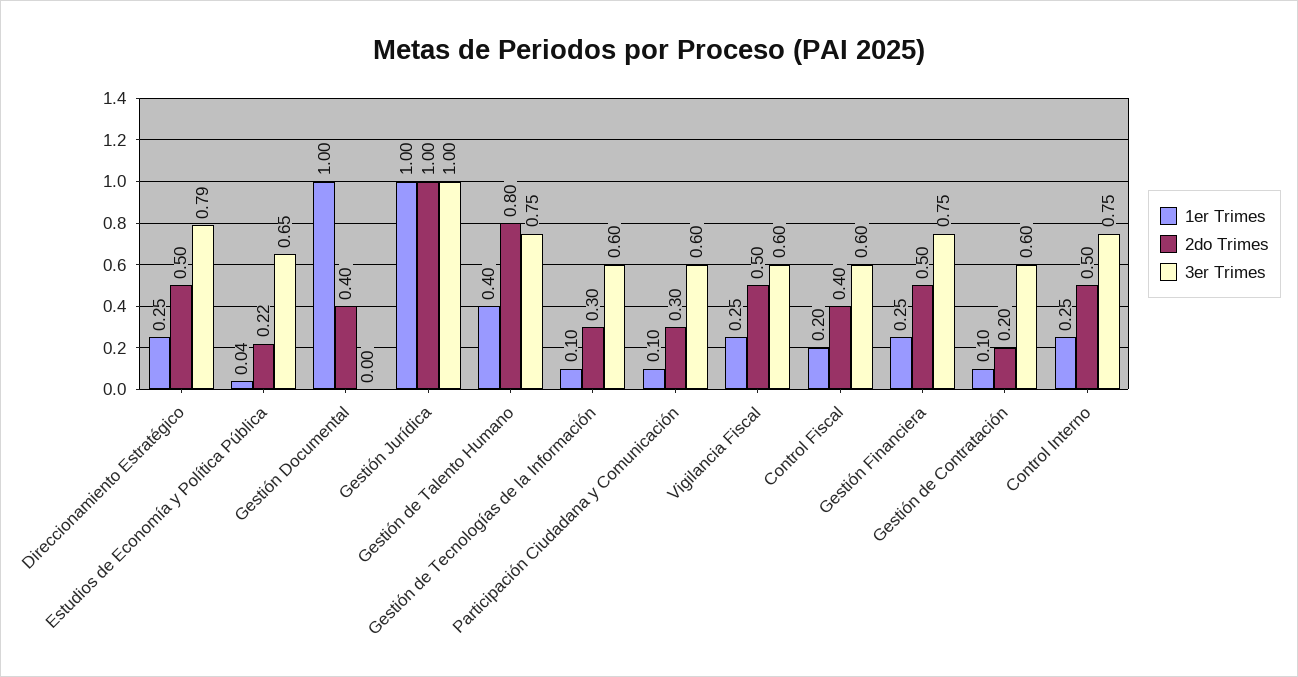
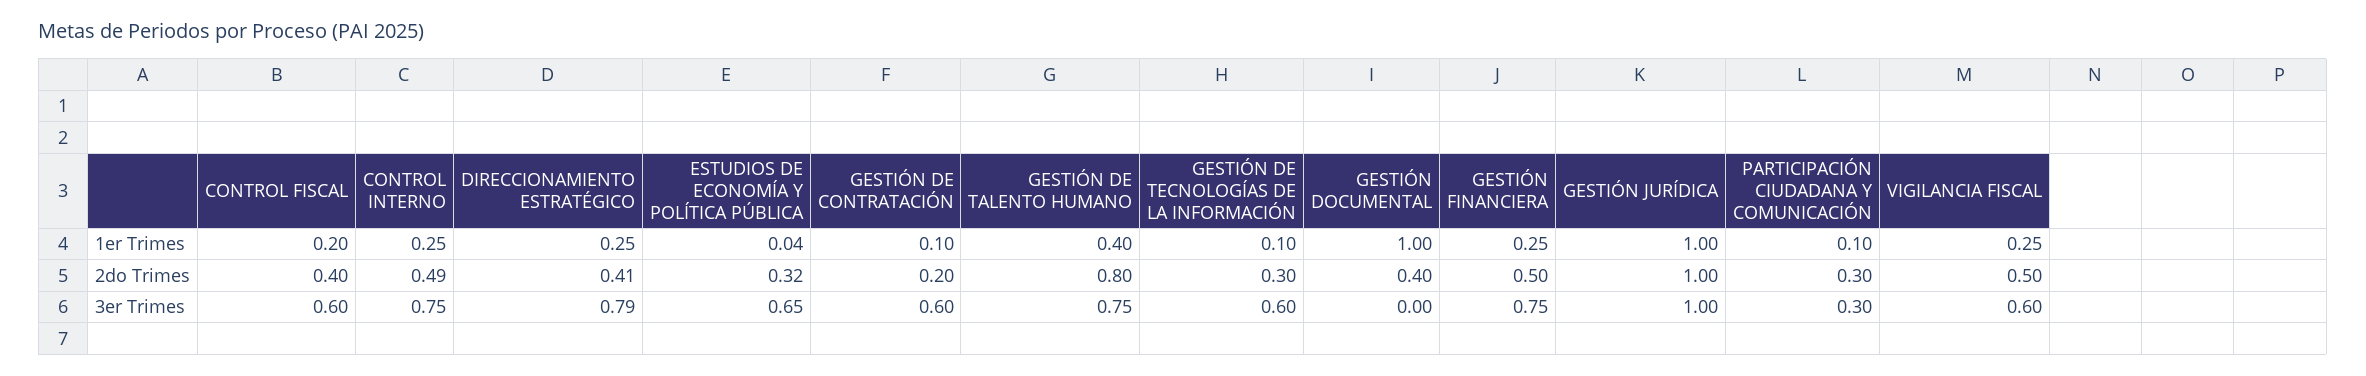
  {
    "1er Trimes": {
      "Direccionamiento Estratégico": 0.25,
      "Estudios de Economía y Política Pública": 0.04,
      "Gestión Documental": 1,
      "Gestión Jurídica": 1,
      "Gestión de Talento Humano": 0.4,
      "Gestión de Tecnologías de la Información": 0.1,
      "Participación Ciudadana y Comunicación": 0.1,
      "Vigilancia Fiscal": 0.25,
      "Control Fiscal": 0.2,
      "Gestión Financiera": 0.25,
      "Gestión de Contratación": 0.1,
      "Control Interno": 0.25
    },
    "2do Trimes": {
-     "Direccionamiento Estratégico": 0.5,
+     "Direccionamiento Estratégico": 0.41,
-     "Estudios de Economía y Política Pública": 0.22,
+     "Estudios de Economía y Política Pública": 0.32,
      "Gestión Documental": 0.4,
      "Gestión Jurídica": 1,
      "Gestión de Talento Humano": 0.8,
      "Gestión de Tecnologías de la Información": 0.3,
      "Participación Ciudadana y Comunicación": 0.3,
      "Vigilancia Fiscal": 0.5,
      "Control Fiscal": 0.4,
      "Gestión Financiera": 0.5,
      "Gestión de Contratación": 0.2,
-     "Control Interno": 0.5
+     "Control Interno": 0.49
    },
    "3er Trimes": {
      "Direccionamiento Estratégico": 0.79,
      "Estudios de Economía y Política Pública": 0.65,
      "Gestión Documental": 0,
      "Gestión Jurídica": 1,
      "Gestión de Talento Humano": 0.75,
      "Gestión de Tecnologías de la Información": 0.6,
-     "Participación Ciudadana y Comunicación": 0.6,
+     "Participación Ciudadana y Comunicación": 0.3,
      "Vigilancia Fiscal": 0.6,
      "Control Fiscal": 0.6,
      "Gestión Financiera": 0.75,
      "Gestión de Contratación": 0.6,
      "Control Interno": 0.75
    }
  }

